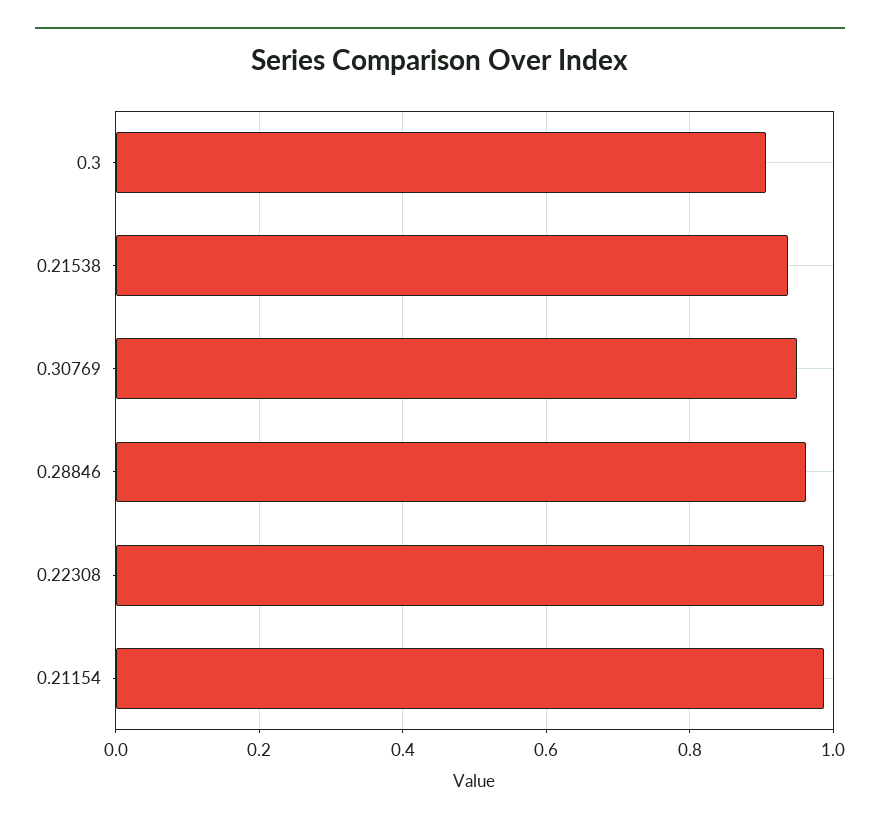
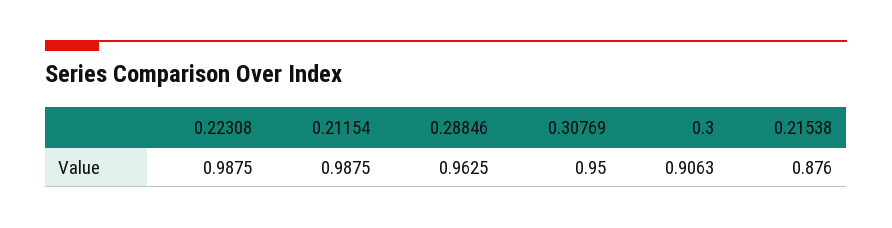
  {
    "0.3": 0.9063,
-   "0.21538": 0.94,
+   "0.21538": 0.876,
    "0.30769": 0.95,
    "0.28846": 0.9625,
    "0.22308": 0.9875,
    "0.21154": 0.9875
  }

